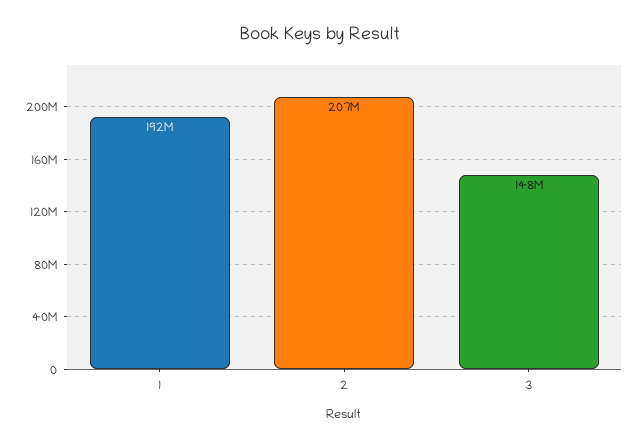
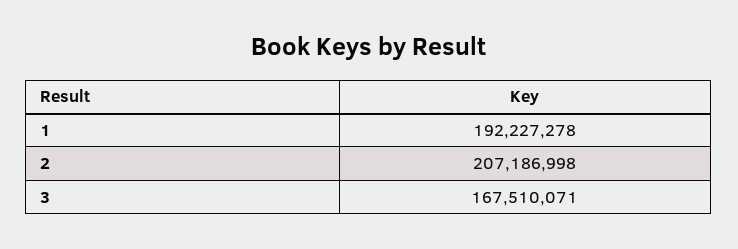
  {
    "1": 192227278,
    "2": 207186998,
-   "3": 148000000
+   "3": 167510071
  }

